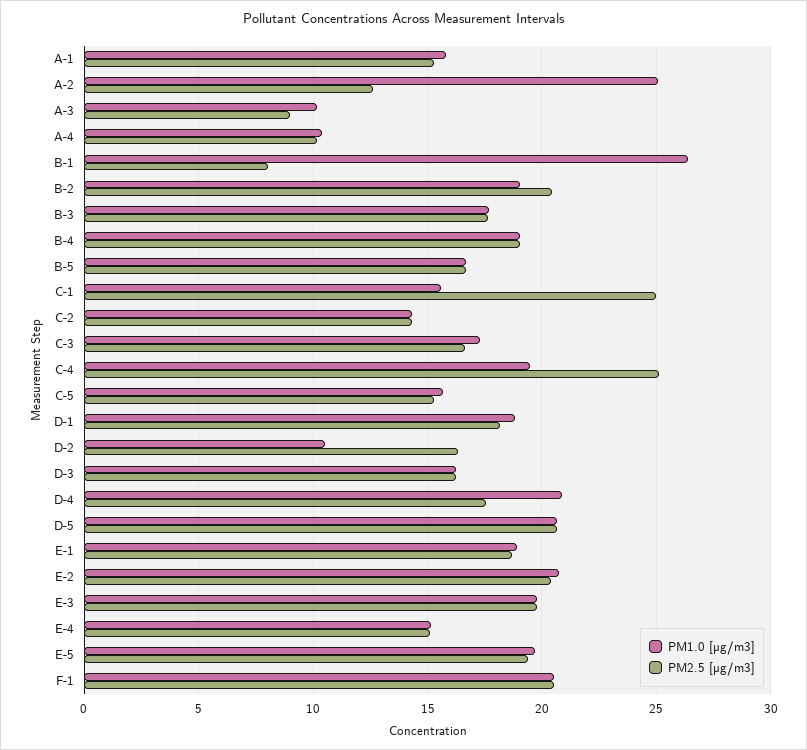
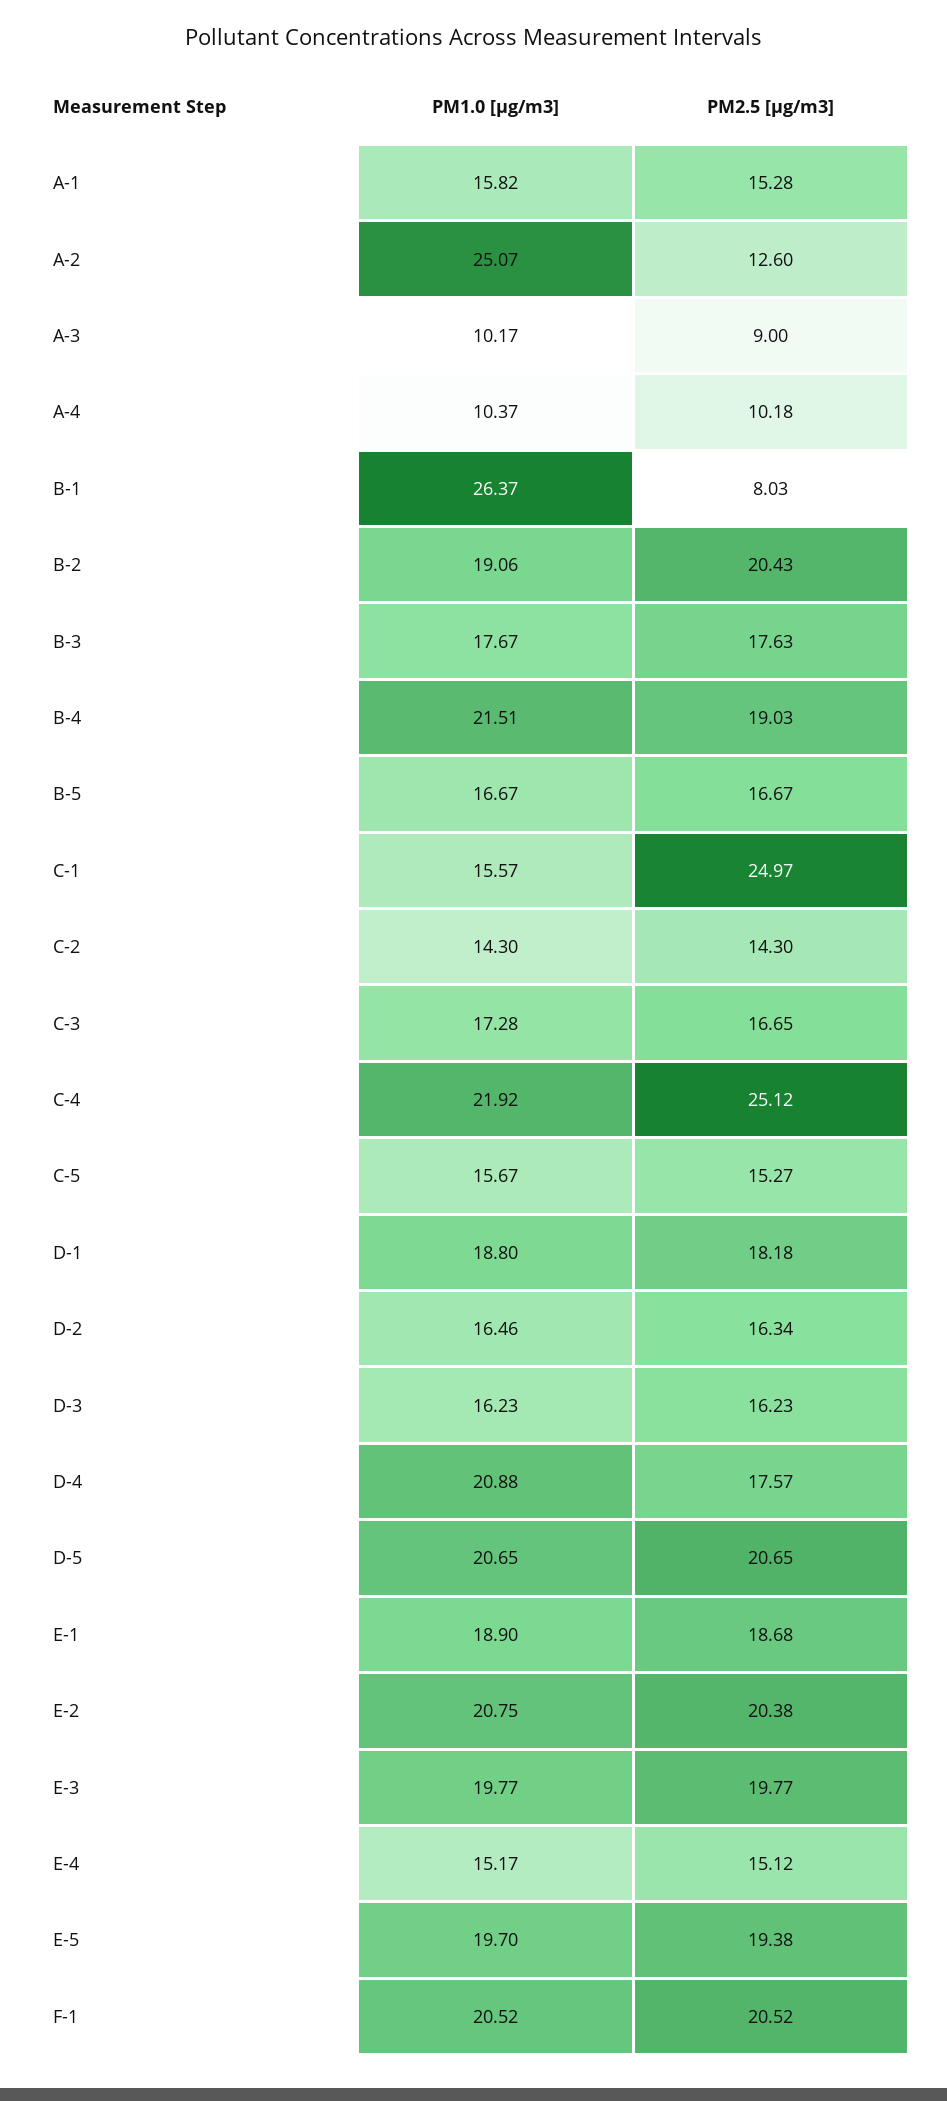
  {
    "PM1.0 [µg/m3]": {
      "A-1": 15.82,
      "A-2": 25.07,
      "A-3": 10.17,
      "A-4": 10.37,
      "B-1": 26.37,
      "B-2": 19.06,
      "B-3": 17.67,
-     "B-4": 19,
+     "B-4": 21.51,
      "B-5": 16.67,
      "C-1": 15.57,
      "C-2": 14.3,
      "C-3": 17.28,
-     "C-4": 19.5,
+     "C-4": 21.92,
      "C-5": 15.67,
      "D-1": 18.8,
-     "D-2": 10.5,
+     "D-2": 16.46,
      "D-3": 16.23,
      "D-4": 20.88,
      "D-5": 20.65,
      "E-1": 18.9,
      "E-2": 20.75,
      "E-3": 19.77,
      "E-4": 15.17,
      "E-5": 19.7,
      "F-1": 20.52
    },
    "PM2.5 [µg/m3]": {
      "A-1": 15.28,
      "A-2": 12.6,
      "A-3": 9,
      "A-4": 10.18,
      "B-1": 8.03,
      "B-2": 20.43,
      "B-3": 17.63,
      "B-4": 19.03,
      "B-5": 16.67,
      "C-1": 24.97,
      "C-2": 14.3,
      "C-3": 16.65,
      "C-4": 25.12,
      "C-5": 15.27,
      "D-1": 18.18,
      "D-2": 16.34,
      "D-3": 16.23,
      "D-4": 17.57,
      "D-5": 20.65,
      "E-1": 18.68,
      "E-2": 20.38,
      "E-3": 19.77,
      "E-4": 15.12,
      "E-5": 19.38,
      "F-1": 20.52
    }
  }

